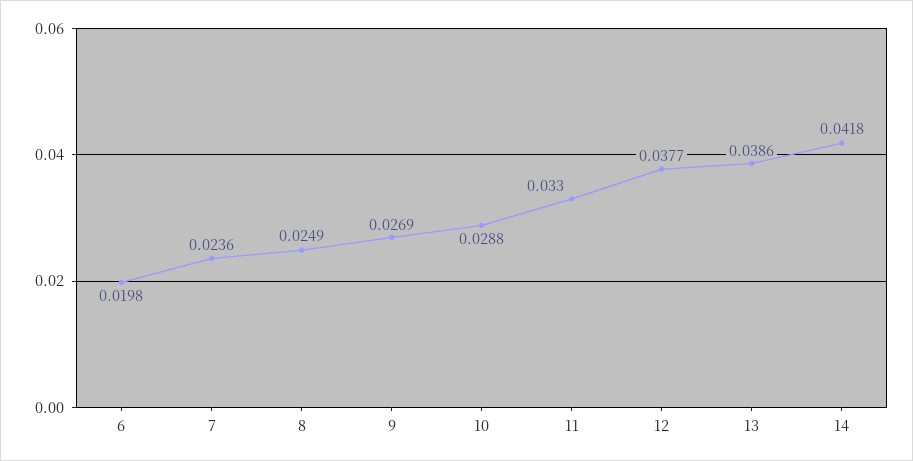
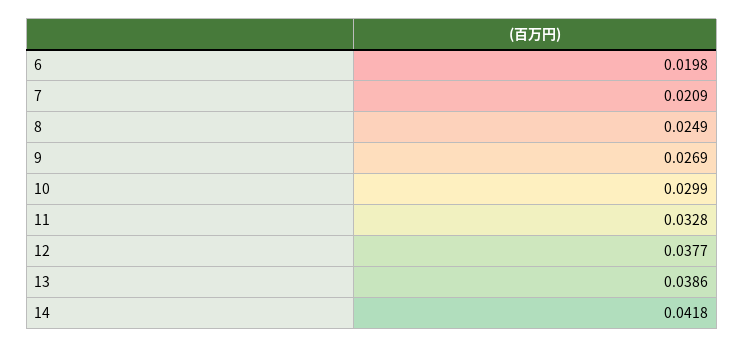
  {
    "6": 0.0198,
-   "7": 0.0236,
+   "7": 0.0209,
    "8": 0.0249,
    "9": 0.0269,
-   "10": 0.0288,
+   "10": 0.0299,
-   "11": 0.033,
+   "11": 0.0328,
    "12": 0.0377,
    "13": 0.0386,
    "14": 0.0418
  }

